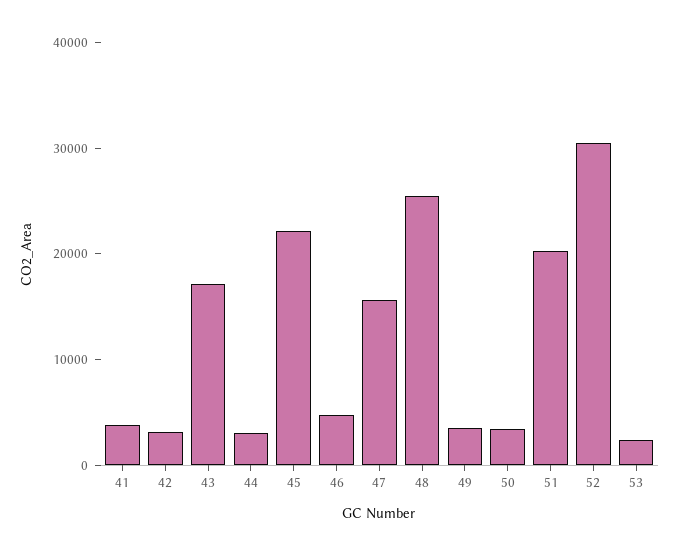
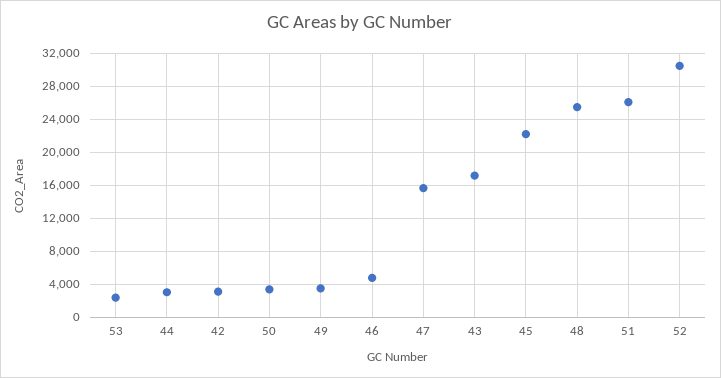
  {
-   "41": 4000,
    "42": 3000,
    "43": 17000,
    "44": 3000,
    "45": 22000,
    "46": 5000,
    "47": 16000,
    "48": 25000,
    "49": 3000,
    "50": 3000,
-   "51": 20000,
+   "51": 26000,
    "52": 30000,
    "53": 2000
  }

